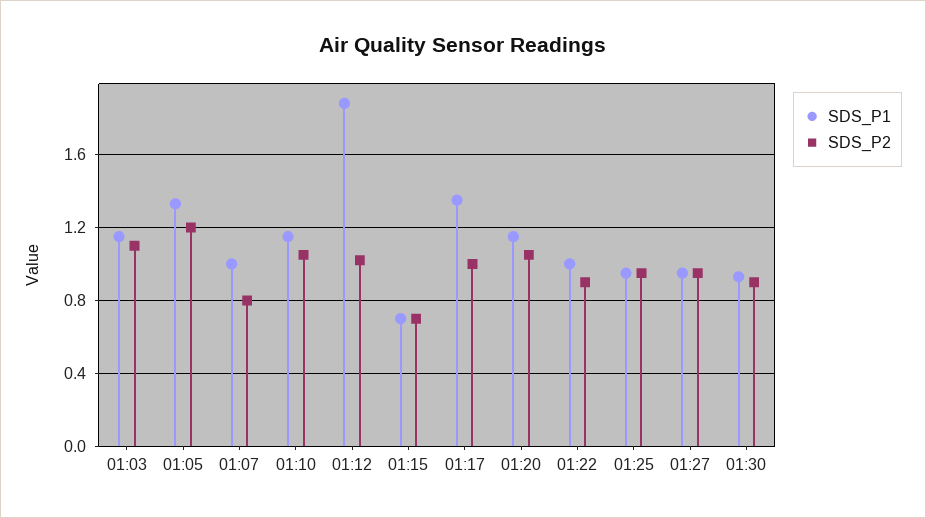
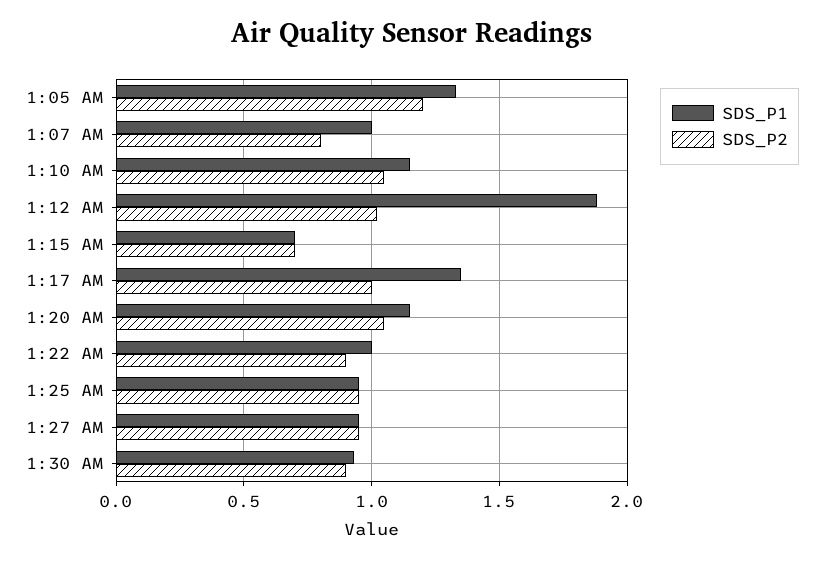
  {
    "SDS_P1": {
-     "01:03": 1.15,
      "01:05": 1.35,
      "01:07": 1,
      "01:10": 1.15,
      "01:12": 1.9,
      "01:15": 0.7,
      "01:17": 1.35,
      "01:20": 1.15,
      "01:22": 1,
      "01:25": 0.95,
      "01:27": 0.95,
      "01:30": 0.95
    },
    "SDS_P2": {
-     "01:03": 1.1,
      "01:05": 1.2,
      "01:07": 0.8,
      "01:10": 1.05,
      "01:12": 1,
      "01:15": 0.7,
      "01:17": 1,
      "01:20": 1.05,
      "01:22": 0.9,
      "01:25": 0.95,
      "01:27": 0.95,
      "01:30": 0.9
    }
  }

